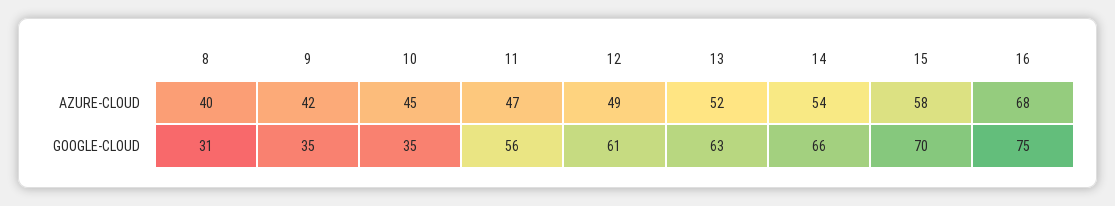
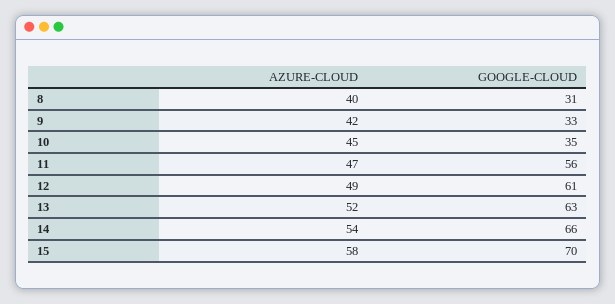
  {
    "8": {
      "AZURE-CLOUD": 40,
      "GOOGLE-CLOUD": 31
    },
    "9": {
      "AZURE-CLOUD": 42,
-     "GOOGLE-CLOUD": 35
+     "GOOGLE-CLOUD": 33
    },
    "10": {
      "AZURE-CLOUD": 45,
      "GOOGLE-CLOUD": 35
    },
    "11": {
      "AZURE-CLOUD": 47,
      "GOOGLE-CLOUD": 56
    },
    "12": {
      "AZURE-CLOUD": 49,
      "GOOGLE-CLOUD": 61
    },
    "13": {
      "AZURE-CLOUD": 52,
      "GOOGLE-CLOUD": 63
    },
    "14": {
      "AZURE-CLOUD": 54,
      "GOOGLE-CLOUD": 66
    },
    "15": {
      "AZURE-CLOUD": 58,
      "GOOGLE-CLOUD": 70
-   },
+   }
-   "16": {
-     "AZURE-CLOUD": 68,
-     "GOOGLE-CLOUD": 75
-   }
  }

